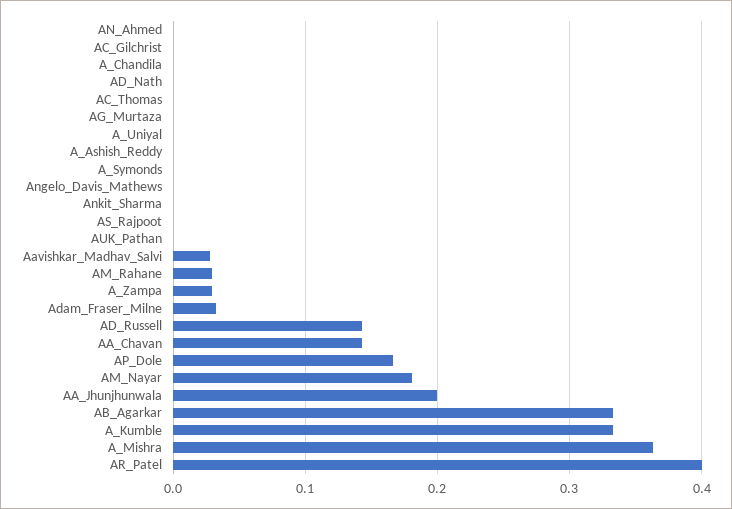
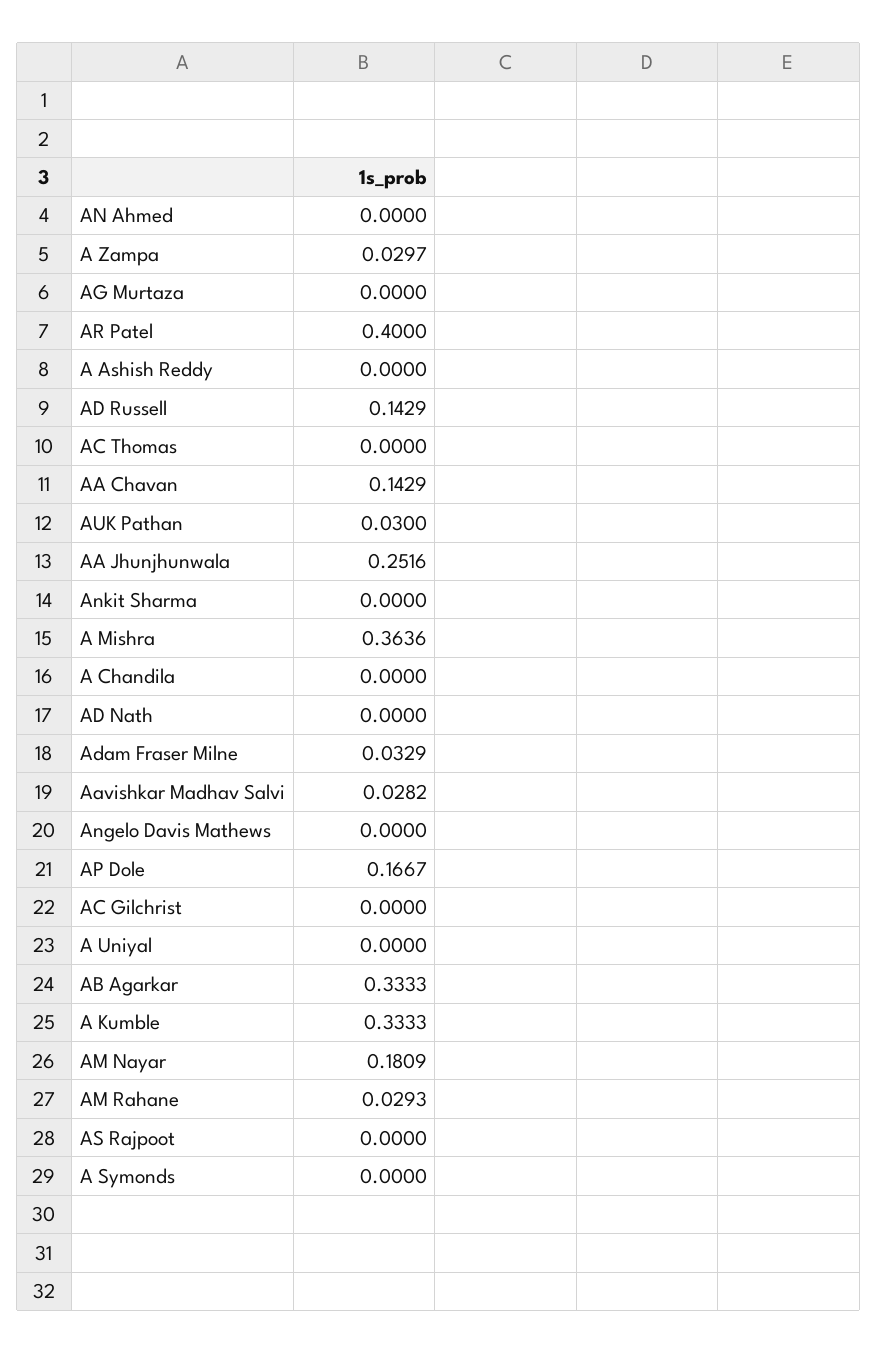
  {
    "AN_Ahmed": 0,
    "AC_Gilchrist": 0,
    "A_Chandila": 0,
    "AD_Nath": 0,
    "AC_Thomas": 0,
    "AG_Murtaza": 0,
    "A_Uniyal": 0,
    "A_Ashish_Reddy": 0,
    "A_Symonds": 0,
    "Angelo_Davis_Mathews": 0,
    "Ankit_Sharma": 0,
    "AS_Rajpoot": 0,
-   "AUK_Pathan": 0,
+   "AUK_Pathan": 0.03,
    "Aavishkar_Madhav_Salvi": 0.0282,
    "AM_Rahane": 0.0293,
    "A_Zampa": 0.0297,
    "Adam_Fraser_Milne": 0.0329,
    "AD_Russell": 0.1429,
    "AA_Chavan": 0.1429,
    "AP_Dole": 0.1667,
    "AM_Nayar": 0.1809,
-   "AA_Jhunjhunwala": 0.2,
+   "AA_Jhunjhunwala": 0.2516,
    "AB_Agarkar": 0.3333,
    "A_Kumble": 0.3333,
    "A_Mishra": 0.3636,
    "AR_Patel": 0.4
  }

